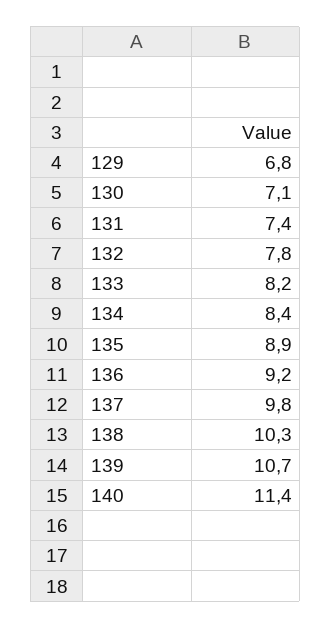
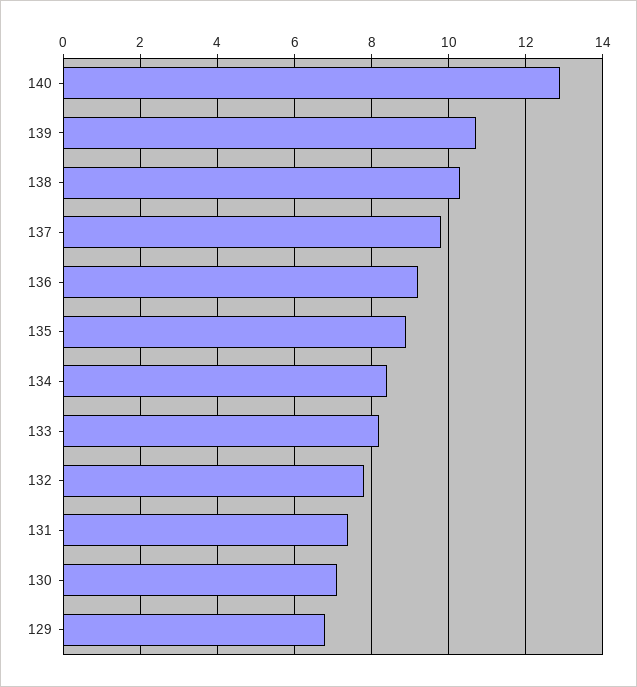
  {
    "129": 6.8,
    "130": 7.1,
    "131": 7.4,
    "132": 7.8,
    "133": 8.2,
    "134": 8.4,
    "135": 8.9,
    "136": 9.2,
    "137": 9.8,
    "138": 10.3,
    "139": 10.7,
-   "140": 11.4
+   "140": 13
  }

